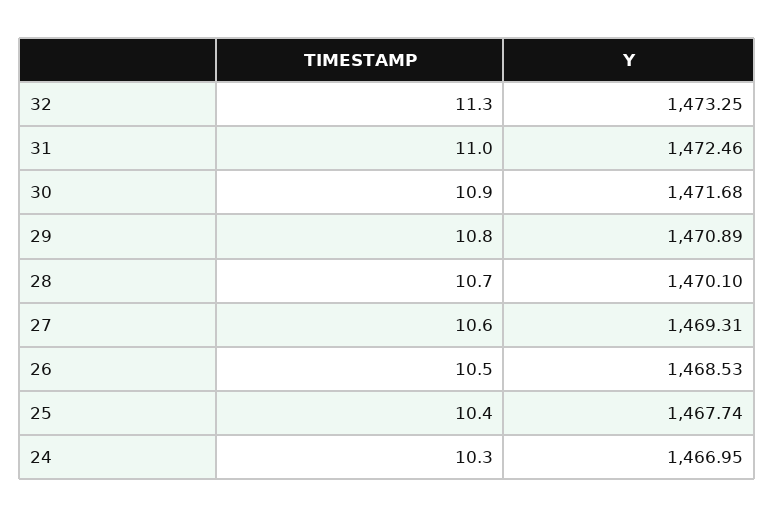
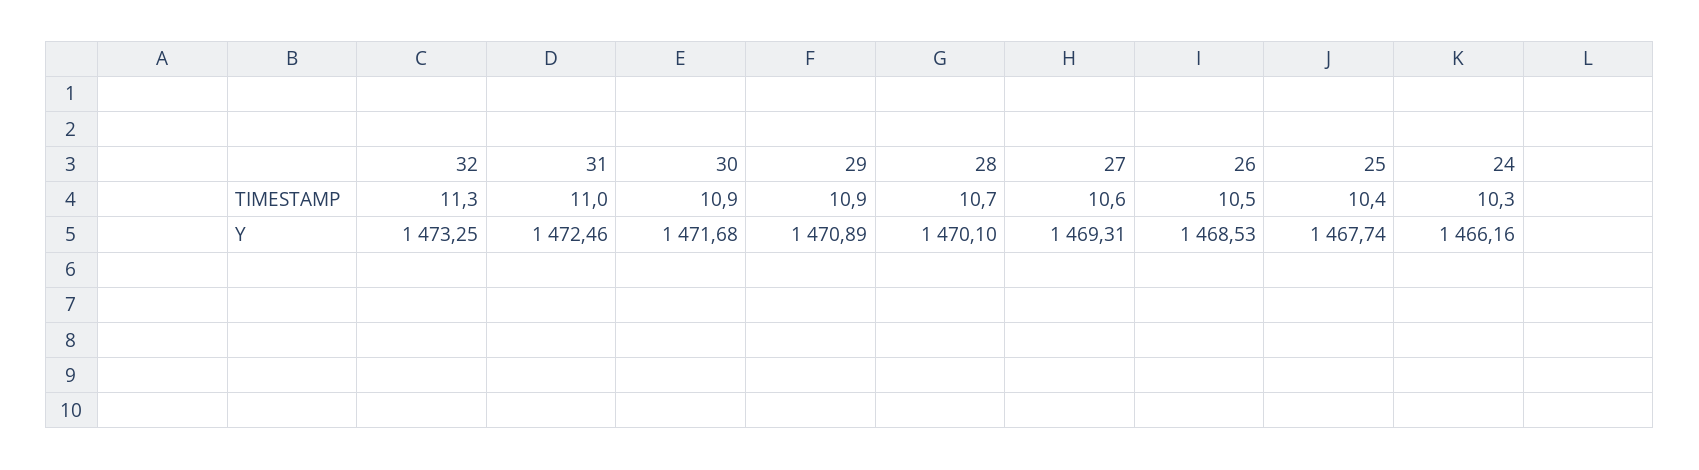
  {
    "TIMESTAMP": {
      "32": 11.3,
      "31": 11,
      "30": 10.9,
-     "29": 10.8,
+     "29": 10.9,
      "28": 10.7,
      "27": 10.6,
      "26": 10.5,
      "25": 10.4,
      "24": 10.3
    },
    "Y": {
      "32": 1473.25,
      "31": 1472.46,
      "30": 1471.68,
      "29": 1470.89,
      "28": 1470.1,
      "27": 1469.31,
      "26": 1468.53,
      "25": 1467.74,
-     "24": 1466.95
+     "24": 1466.16
    }
  }

